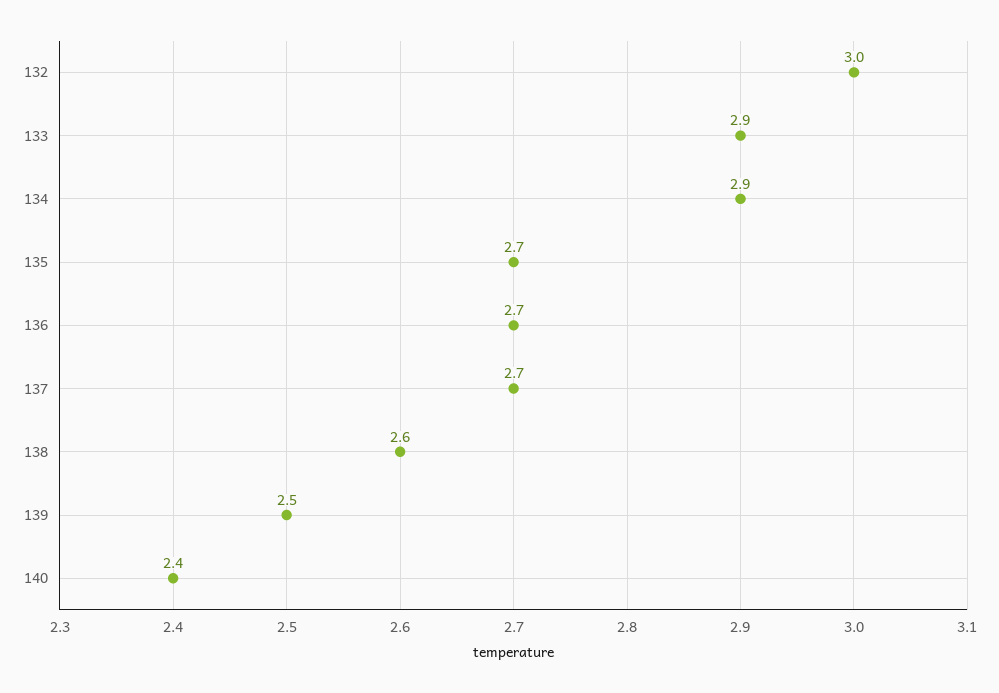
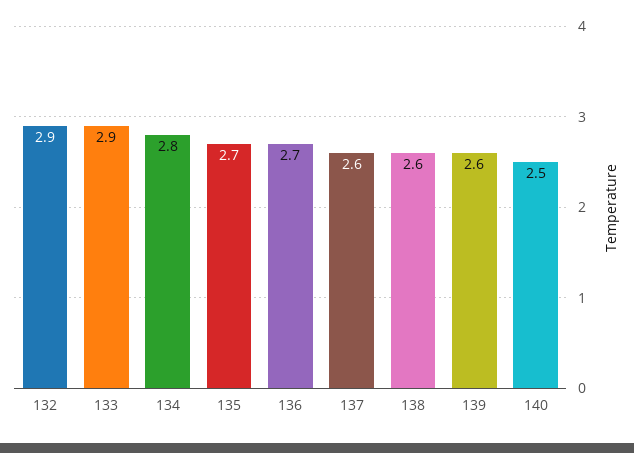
  {
-   "132": 3,
+   "132": 2.9,
    "133": 2.9,
-   "134": 2.9,
+   "134": 2.8,
    "135": 2.7,
    "136": 2.7,
-   "137": 2.7,
+   "137": 2.6,
    "138": 2.6,
-   "139": 2.5,
+   "139": 2.6,
-   "140": 2.4
+   "140": 2.5
  }

